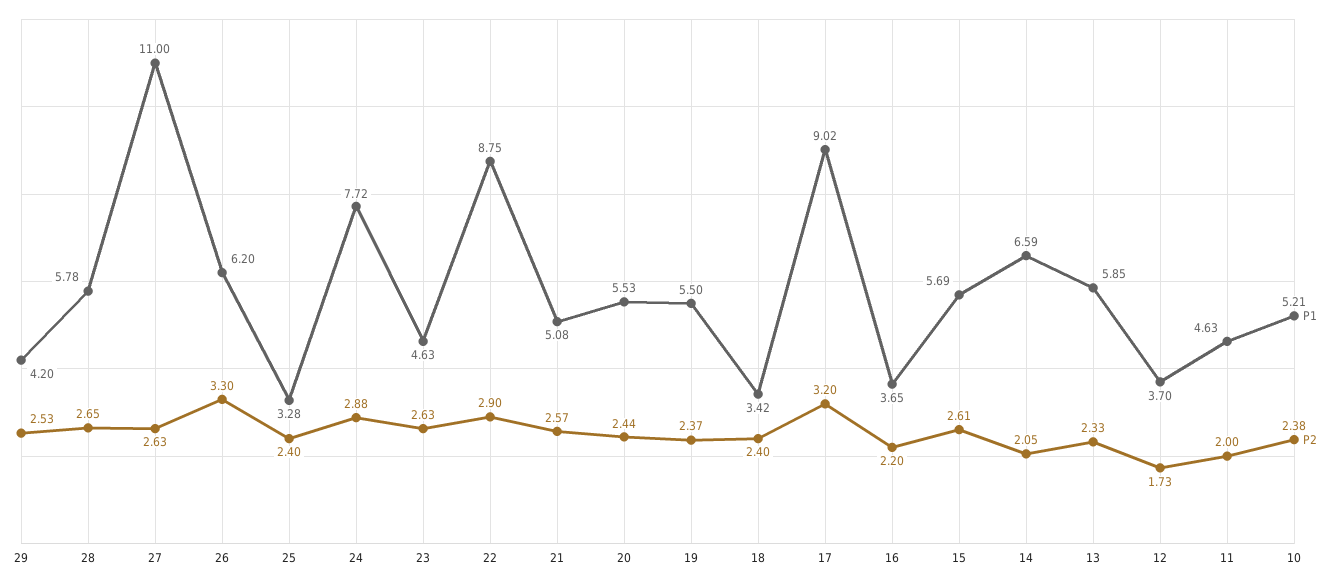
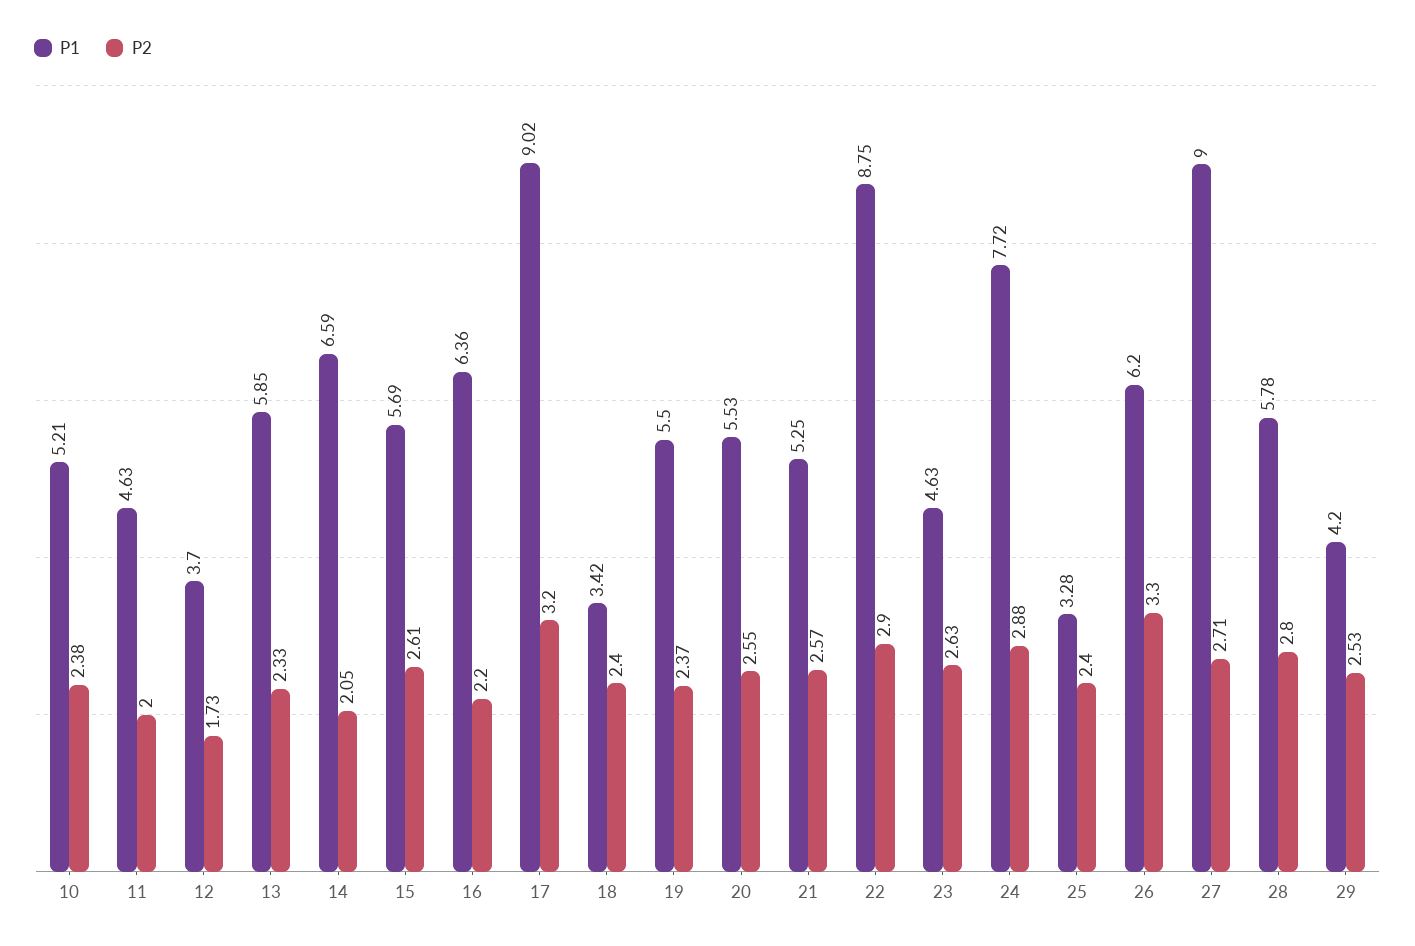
  {
    "P1": {
      "29": 4.2,
      "28": 5.78,
-     "27": 11,
+     "27": 9,
      "26": 6.2,
      "25": 3.28,
      "24": 7.72,
      "23": 4.63,
      "22": 8.75,
-     "21": 5.08,
+     "21": 5.25,
      "20": 5.53,
      "19": 5.5,
      "18": 3.42,
      "17": 9.02,
-     "16": 3.65,
+     "16": 6.36,
      "15": 5.69,
      "14": 6.59,
      "13": 5.85,
      "12": 3.7,
      "11": 4.63,
      "10": 5.21
    },
    "P2": {
      "29": 2.53,
-     "28": 2.65,
+     "28": 2.8,
-     "27": 2.63,
+     "27": 2.71,
      "26": 3.3,
      "25": 2.4,
      "24": 2.88,
      "23": 2.63,
      "22": 2.9,
      "21": 2.57,
-     "20": 2.44,
+     "20": 2.55,
      "19": 2.37,
      "18": 2.4,
      "17": 3.2,
      "16": 2.2,
      "15": 2.61,
      "14": 2.05,
      "13": 2.33,
      "12": 1.73,
      "11": 2,
      "10": 2.38
    }
  }

